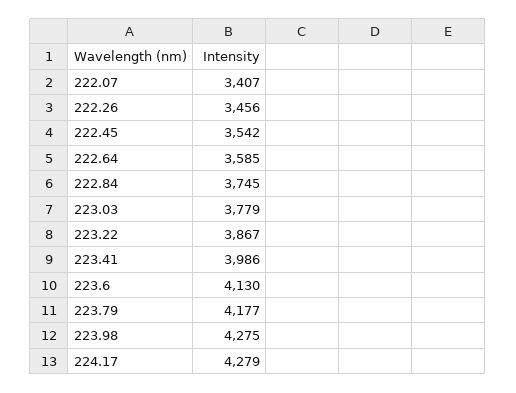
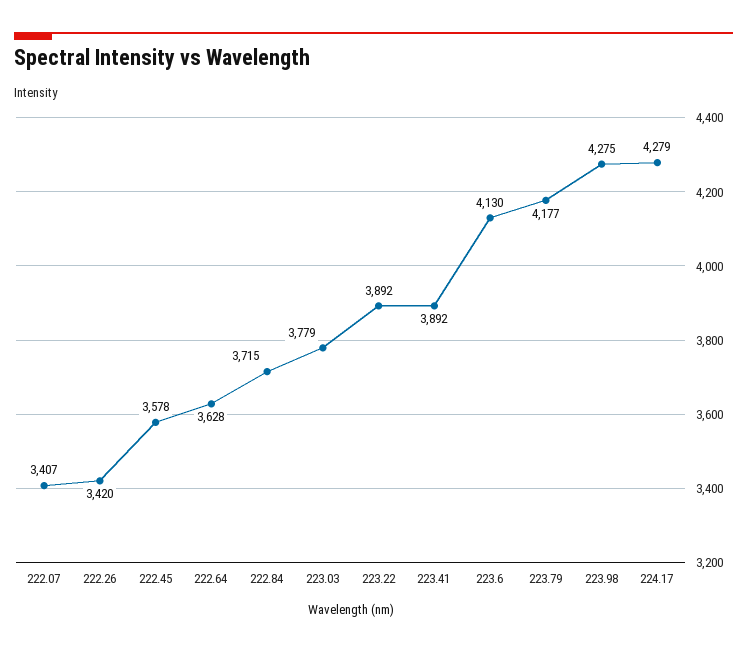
  {
    "222.07": 3407,
-   "222.26": 3456,
+   "222.26": 3420,
-   "222.45": 3542,
+   "222.45": 3578,
-   "222.64": 3585,
+   "222.64": 3628,
-   "222.84": 3745,
+   "222.84": 3715,
    "223.03": 3779,
-   "223.22": 3867,
+   "223.22": 3892,
-   "223.41": 3986,
+   "223.41": 3892,
    "223.6": 4130,
    "223.79": 4177,
    "223.98": 4275,
    "224.17": 4279
  }

